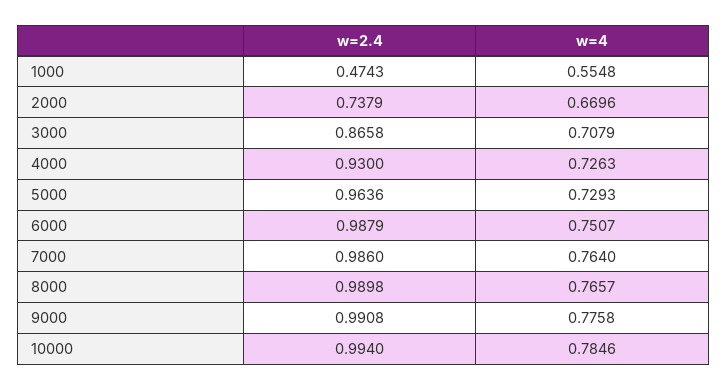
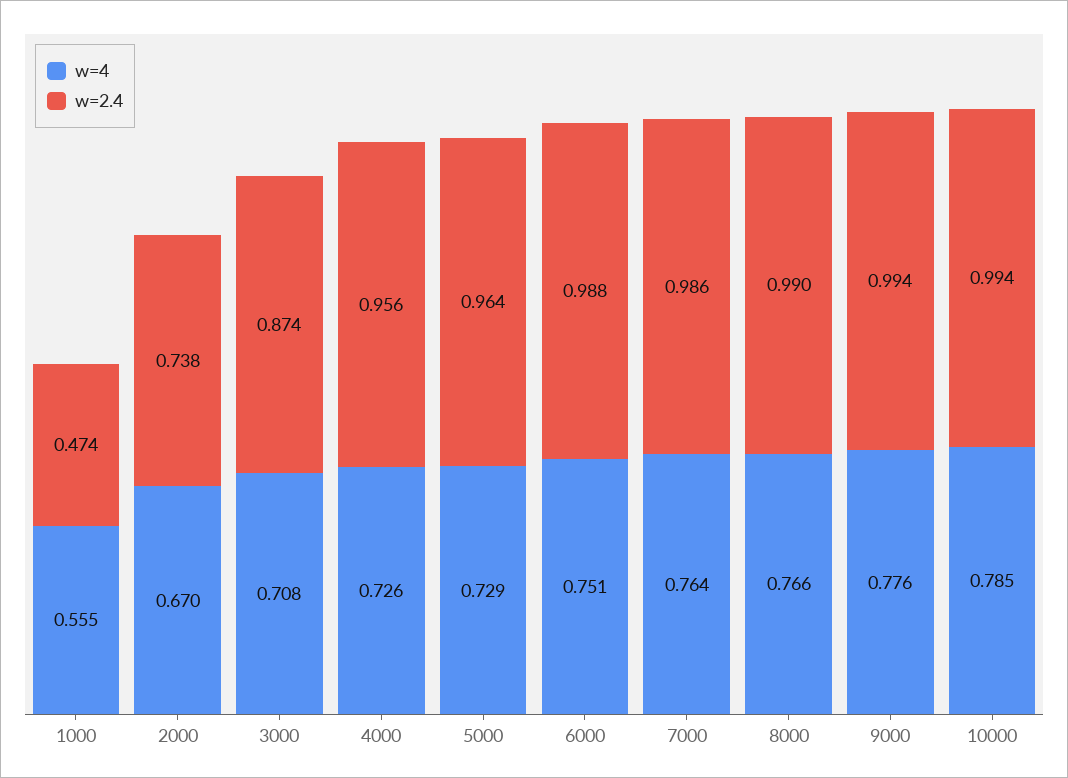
  {
    "w=2.4": {
      "1000": 0.4743,
      "2000": 0.7379,
-     "3000": 0.8658,
+     "3000": 0.874,
-     "4000": 0.93,
+     "4000": 0.956,
      "5000": 0.9636,
      "6000": 0.9879,
      "7000": 0.986,
      "8000": 0.9898,
-     "9000": 0.9908,
+     "9000": 0.994,
      "10000": 0.994
    },
    "w=4": {
      "1000": 0.5548,
      "2000": 0.6696,
      "3000": 0.7079,
      "4000": 0.7263,
      "5000": 0.7293,
      "6000": 0.7507,
      "7000": 0.764,
      "8000": 0.7657,
      "9000": 0.7758,
      "10000": 0.7846
    }
  }

